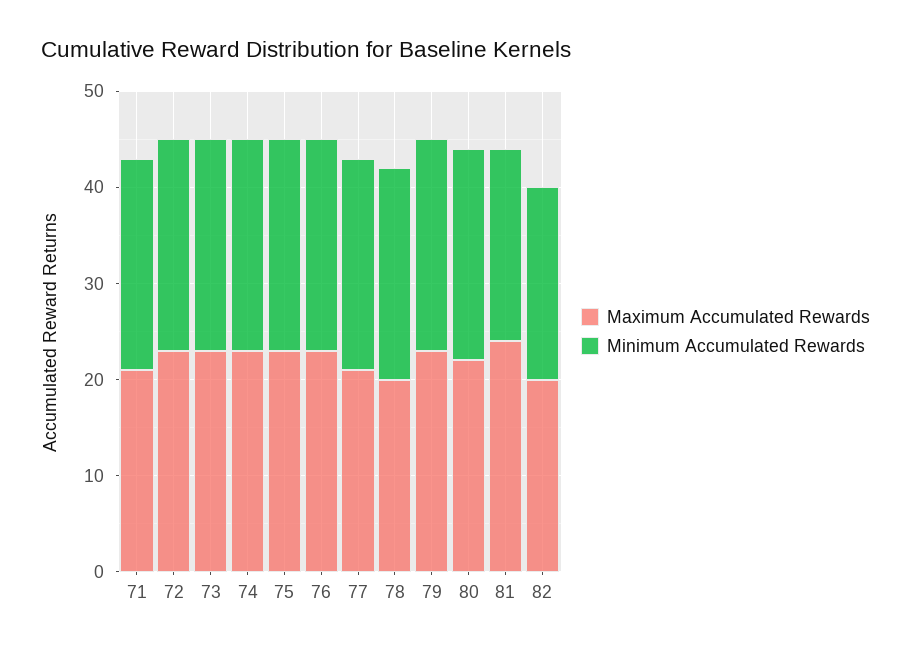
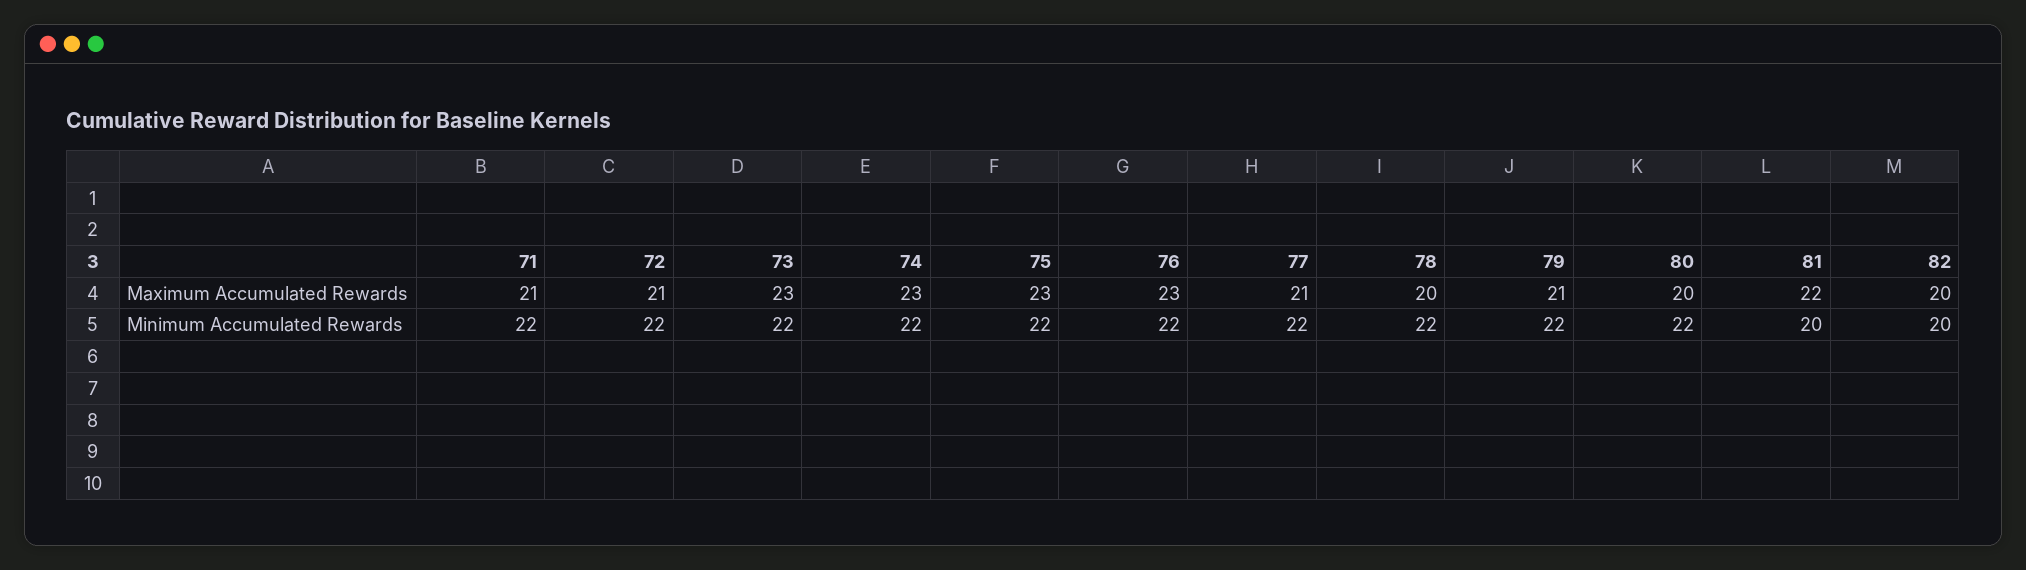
  {
    "Maximum Accumulated Rewards": {
      "71": 21,
-     "72": 23,
+     "72": 21,
      "73": 23,
      "74": 23,
      "75": 23,
      "76": 23,
      "77": 21,
      "78": 20,
-     "79": 23,
+     "79": 21,
-     "80": 22,
+     "80": 20,
-     "81": 24,
+     "81": 22,
      "82": 20
    },
    "Minimum Accumulated Rewards": {
      "71": 22,
      "72": 22,
      "73": 22,
      "74": 22,
      "75": 22,
      "76": 22,
      "77": 22,
      "78": 22,
      "79": 22,
      "80": 22,
      "81": 20,
      "82": 20
    }
  }

